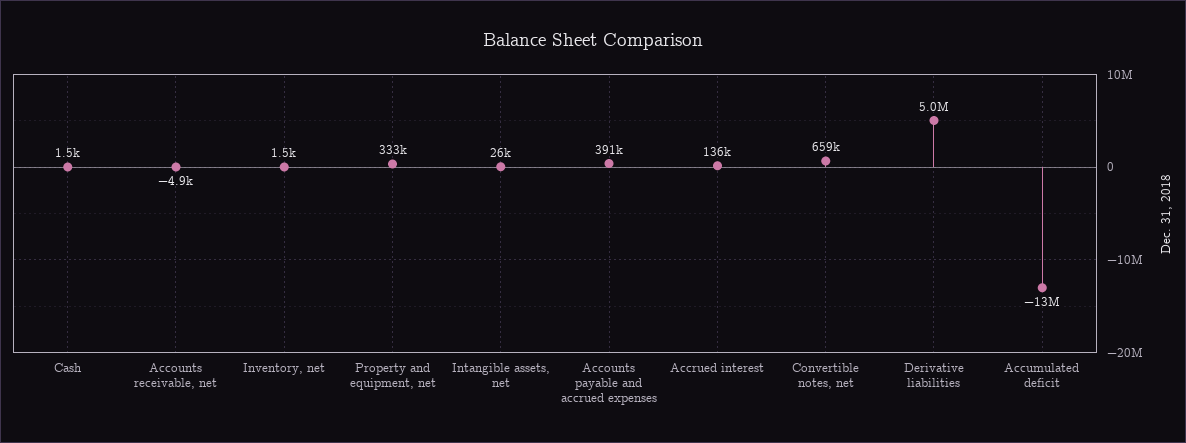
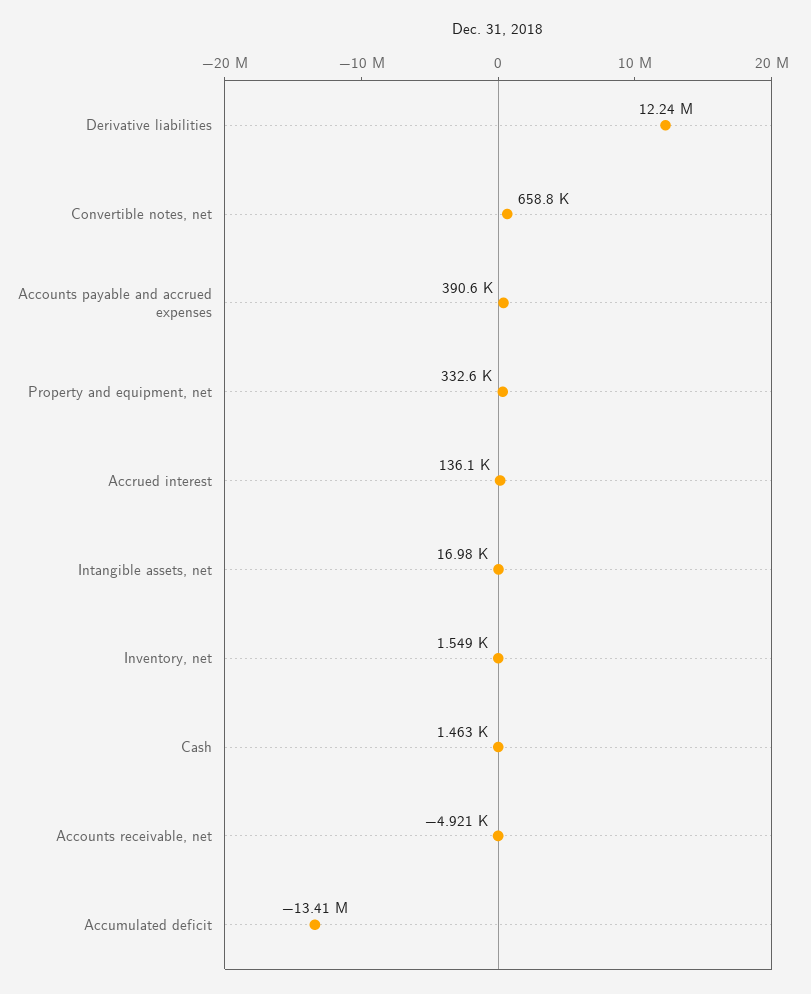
  {
    "Cash": 1463,
    "Accounts receivable, net": -4921,
    "Inventory, net": 1549,
    "Property and equipment, net": 332600,
-   "Intangible assets, net": 26000,
+   "Intangible assets, net": 16980,
    "Accounts payable and accrued expenses": 390600,
    "Accrued interest": 136100,
    "Convertible notes, net": 658800,
-   "Derivative liabilities": 5000000,
+   "Derivative liabilities": 12240000,
    "Accumulated deficit": -13410000
  }

